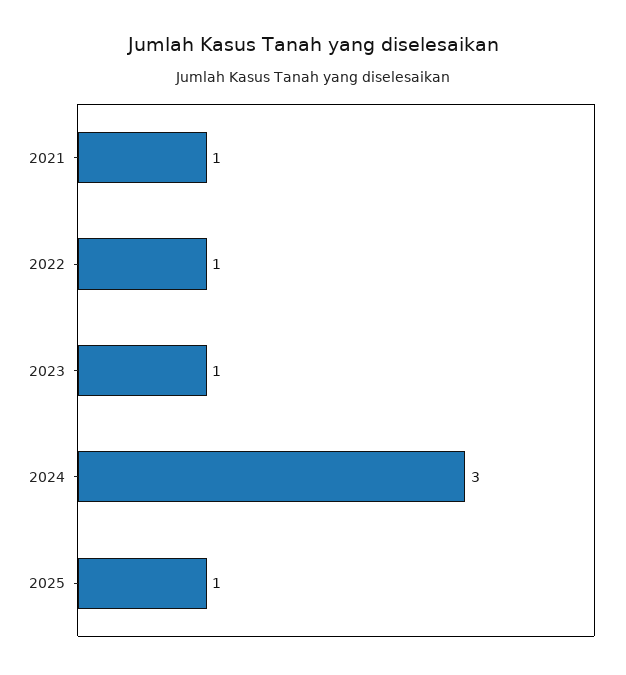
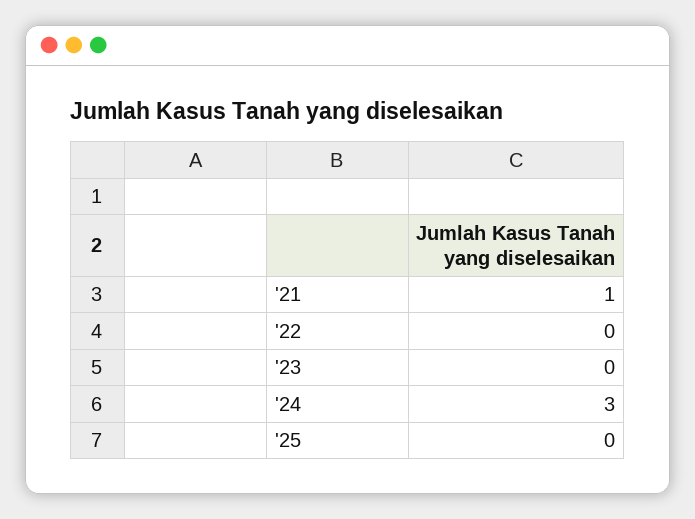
  {
    "2021": 1,
-   "2022": 1,
+   "2022": 0,
-   "2023": 1,
+   "2023": 0,
    "2024": 3,
-   "2025": 1
+   "2025": 0
  }

